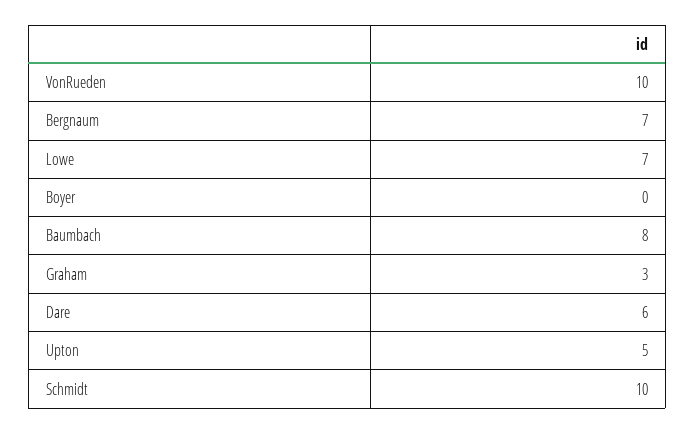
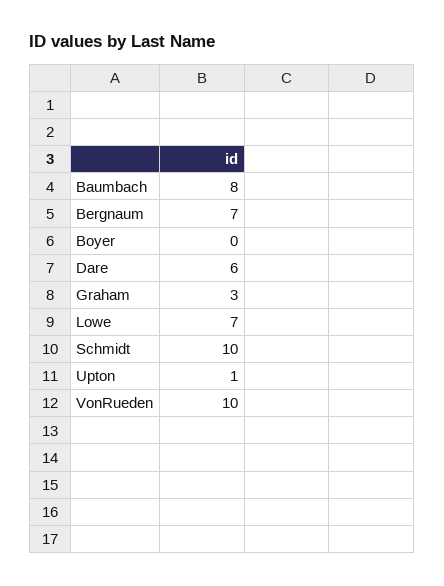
  {
    "VonRueden": 10,
    "Bergnaum": 7,
    "Lowe": 7,
    "Boyer": 0,
    "Baumbach": 8,
    "Graham": 3,
    "Dare": 6,
-   "Upton": 5,
+   "Upton": 1,
    "Schmidt": 10
  }

